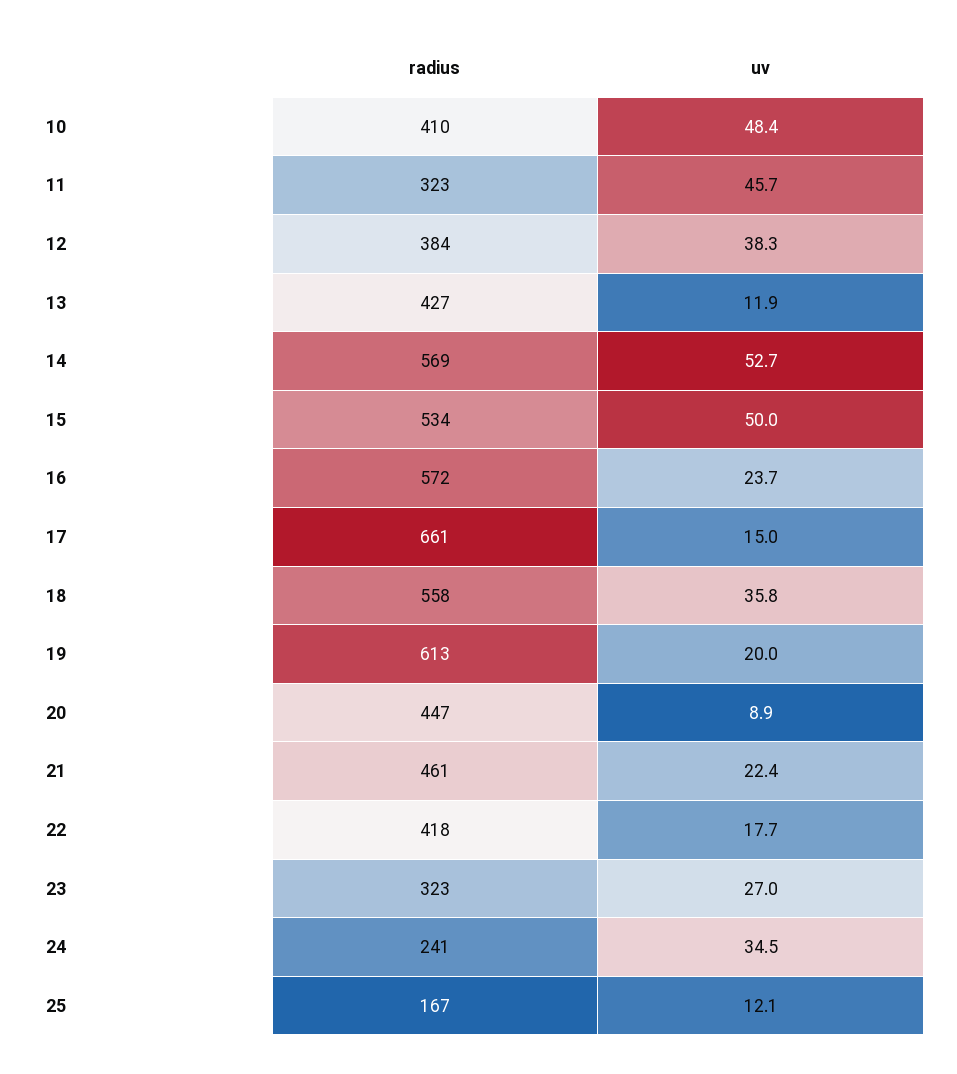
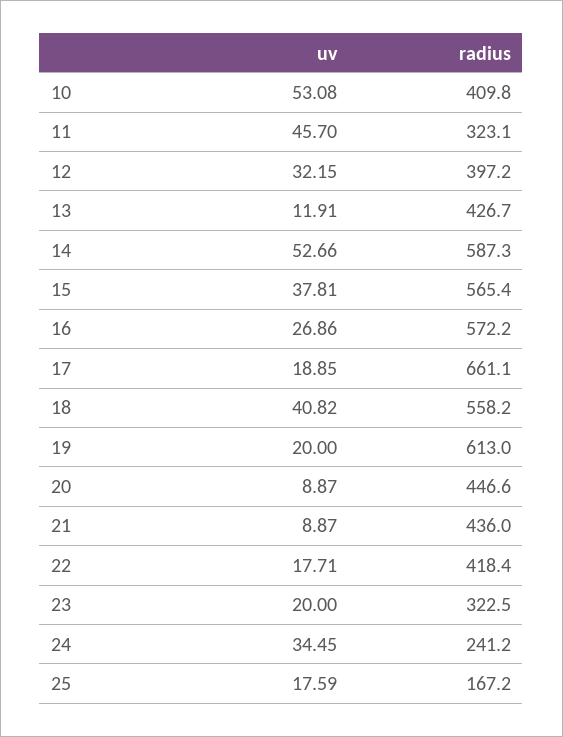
  {
    "radius": {
      "10": 409.8,
      "11": 323.1,
-     "12": 384,
+     "12": 397.2,
      "13": 426.7,
-     "14": 569,
+     "14": 587.3,
-     "15": 534,
+     "15": 565.4,
      "16": 572.2,
      "17": 661.1,
      "18": 558.2,
      "19": 613,
      "20": 446.6,
-     "21": 461,
+     "21": 436,
      "22": 418.4,
      "23": 322.5,
      "24": 241.2,
      "25": 167.2
    },
    "uv": {
-     "10": 48.4,
+     "10": 53.08,
      "11": 45.7,
-     "12": 38.3,
+     "12": 32.15,
      "13": 11.91,
      "14": 52.66,
-     "15": 50,
+     "15": 37.81,
-     "16": 23.7,
+     "16": 26.86,
-     "17": 15,
+     "17": 18.85,
-     "18": 35.8,
+     "18": 40.82,
      "19": 20,
      "20": 8.87,
-     "21": 22.4,
+     "21": 8.87,
      "22": 17.71,
-     "23": 27,
+     "23": 20,
      "24": 34.45,
-     "25": 12.1
+     "25": 17.59
    }
  }

